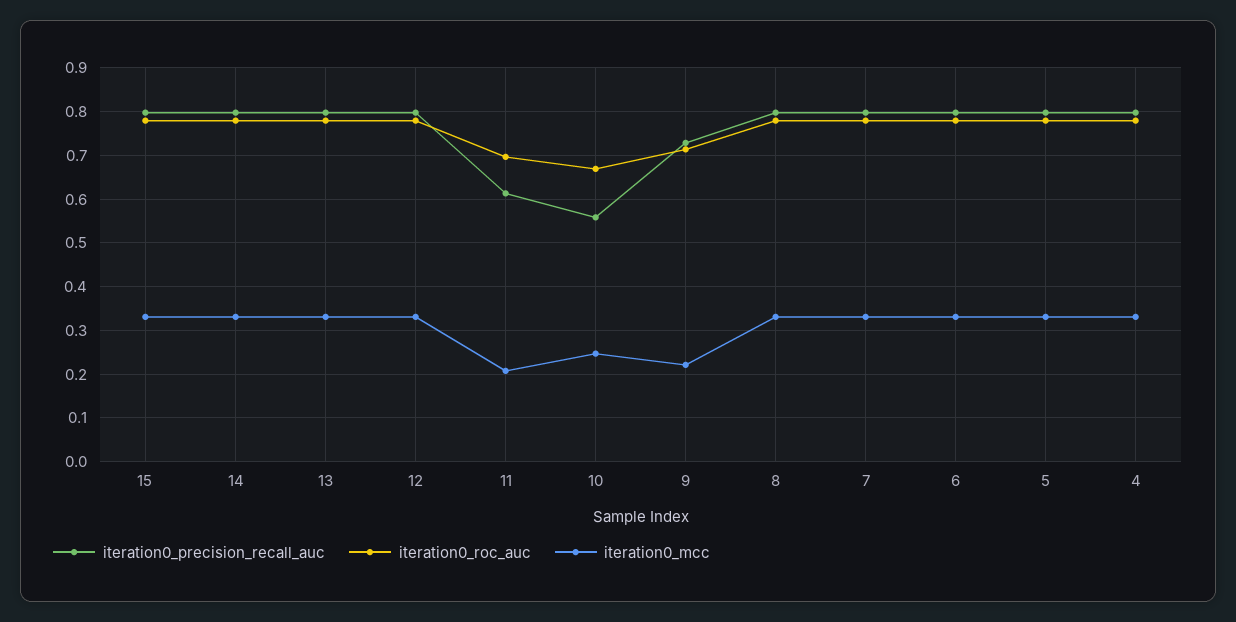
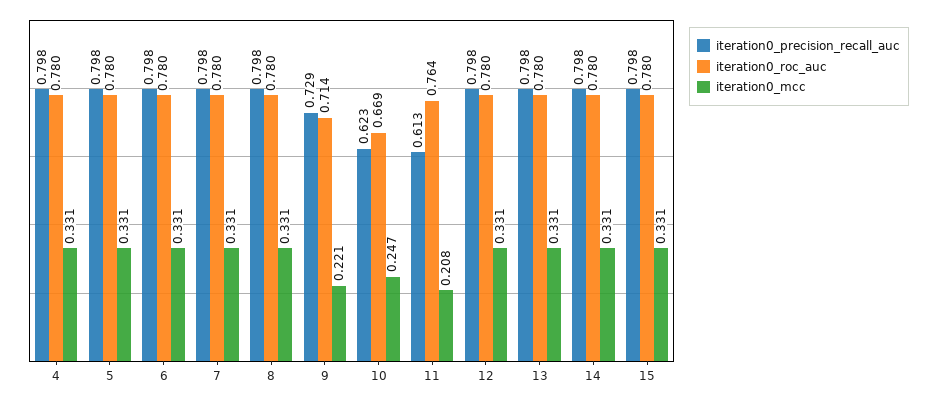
  {
    "iteration0_precision_recall_auc": {
      "15": 0.798,
      "14": 0.798,
      "13": 0.798,
      "12": 0.798,
      "11": 0.613,
-     "10": 0.56,
+     "10": 0.623,
      "9": 0.729,
      "8": 0.798,
      "7": 0.798,
      "6": 0.798,
      "5": 0.798,
      "4": 0.798
    },
    "iteration0_roc_auc": {
      "15": 0.78,
      "14": 0.78,
      "13": 0.78,
      "12": 0.78,
-     "11": 0.7,
+     "11": 0.764,
      "10": 0.669,
      "9": 0.714,
      "8": 0.78,
      "7": 0.78,
      "6": 0.78,
      "5": 0.78,
      "4": 0.78
    },
    "iteration0_mcc": {
      "15": 0.331,
      "14": 0.331,
      "13": 0.331,
      "12": 0.331,
      "11": 0.208,
      "10": 0.247,
      "9": 0.221,
      "8": 0.331,
      "7": 0.331,
      "6": 0.331,
      "5": 0.331,
      "4": 0.331
    }
  }

